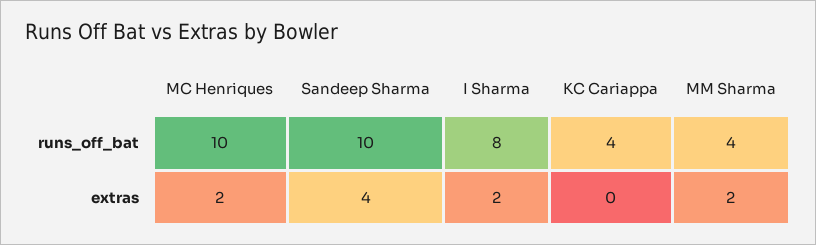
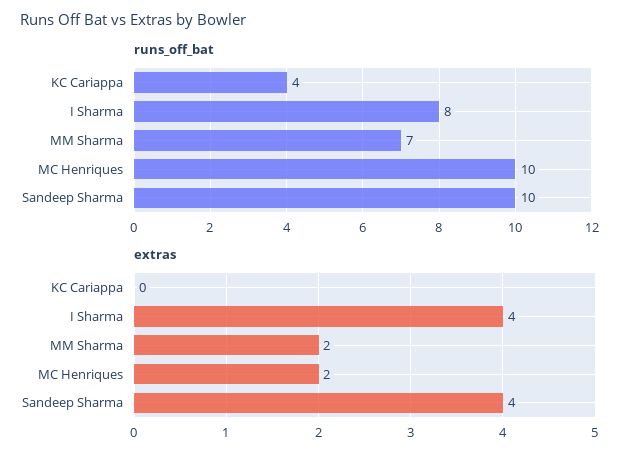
  {
    "runs_off_bat": {
      "MC Henriques": 10,
      "Sandeep Sharma": 10,
      "I Sharma": 8,
      "KC Cariappa": 4,
-     "MM Sharma": 4
+     "MM Sharma": 7
    },
    "extras": {
      "MC Henriques": 2,
      "Sandeep Sharma": 4,
-     "I Sharma": 2,
+     "I Sharma": 4,
      "KC Cariappa": 0,
      "MM Sharma": 2
    }
  }

